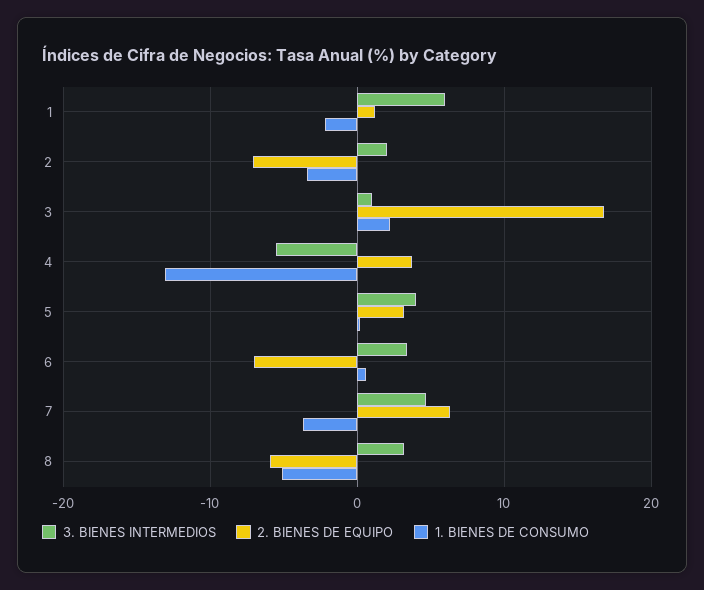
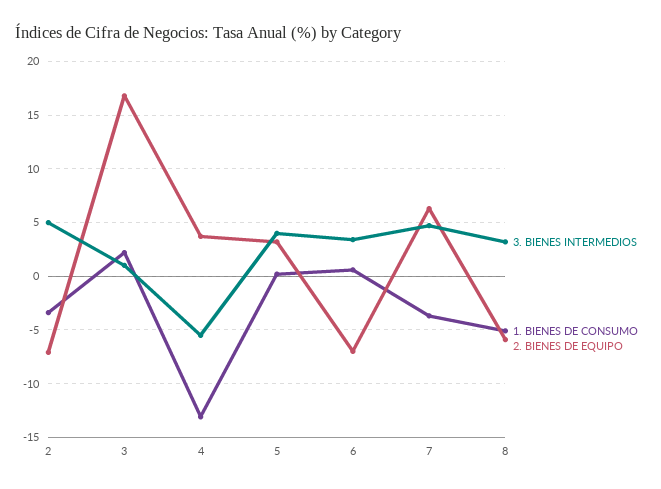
  {
    "3. BIENES INTERMEDIOS": {
-     "1": 6,
-     "2": 2,
+     "2": 5,
      "3": 1,
      "4": -6,
      "5": 4,
      "6": 3,
      "7": 5,
      "8": 3
    },
    "2. BIENES DE EQUIPO": {
-     "1": 1,
      "2": -7,
      "3": 17,
      "4": 4,
      "5": 3,
      "6": -7,
      "7": 6,
      "8": -6
    },
    "1. BIENES DE CONSUMO": {
-     "1": -2,
      "2": -3,
      "3": 2,
      "4": -13,
      "5": 0,
      "6": 1,
      "7": -4,
      "8": -5
    }
  }

